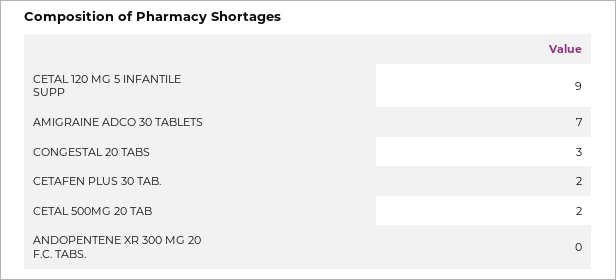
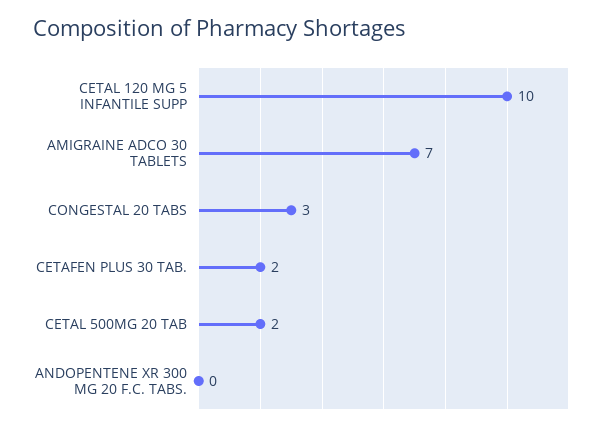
  {
-   "CETAL 120 MG 5 INFANTILE SUPP": 9,
+   "CETAL 120 MG 5 INFANTILE SUPP": 10,
    "AMIGRAINE ADCO 30 TABLETS": 7,
    "CONGESTAL 20 TABS": 3,
    "CETAFEN PLUS 30 TAB.": 2,
    "CETAL 500MG 20 TAB": 2,
    "ANDOPENTENE XR 300 MG 20 F.C. TABS.": 0
  }

